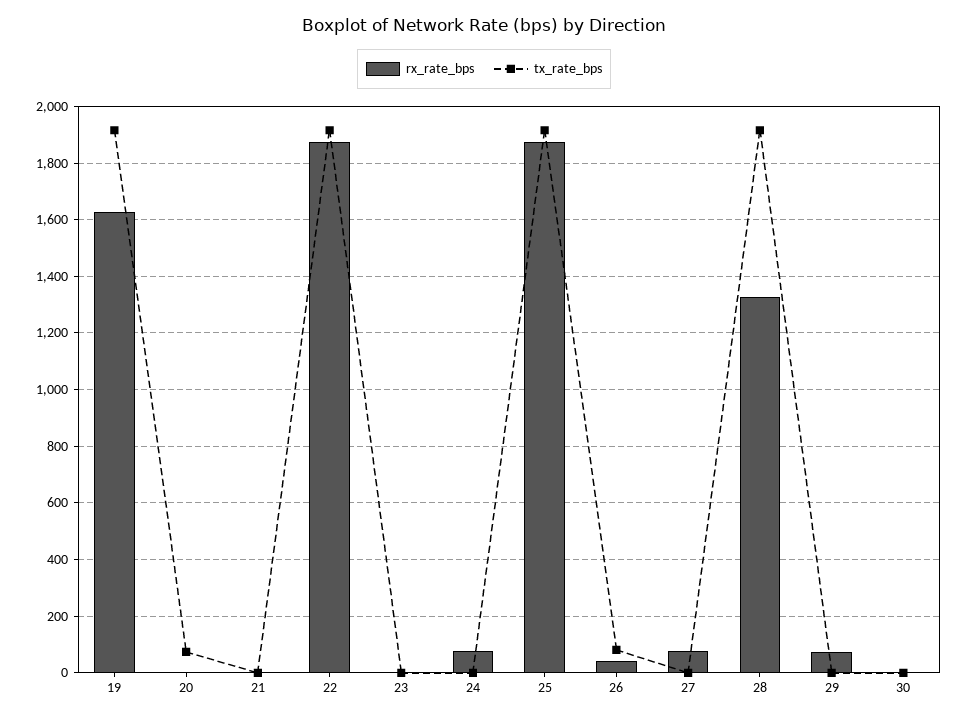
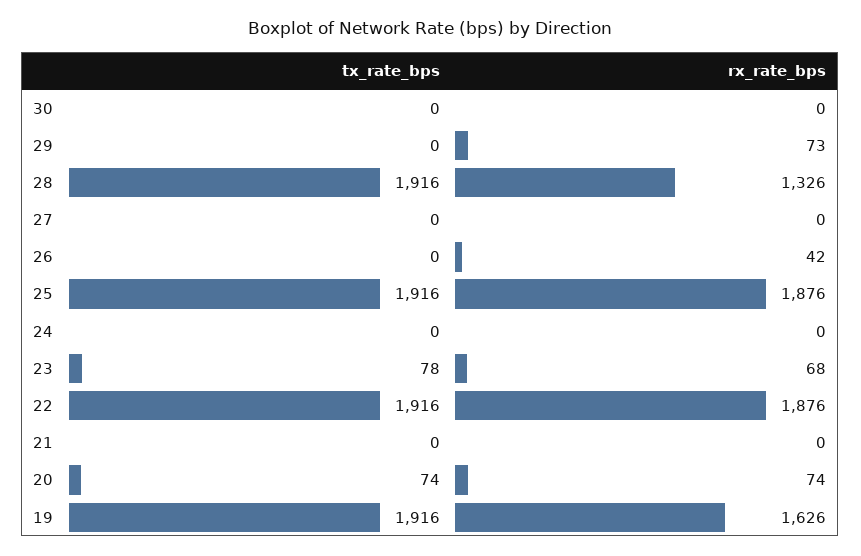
  {
    "rx_rate_bps": {
      "19": 1626,
-     "20": 0,
+     "20": 74,
      "21": 0,
      "22": 1876,
-     "23": 0,
+     "23": 68,
-     "24": 75,
+     "24": 0,
      "25": 1876,
      "26": 42,
-     "27": 75,
+     "27": 0,
      "28": 1326,
      "29": 73,
      "30": 0
    },
    "tx_rate_bps": {
      "19": 1916,
      "20": 74,
      "21": 0,
      "22": 1916,
-     "23": 0,
+     "23": 78,
      "24": 0,
      "25": 1916,
-     "26": 75,
+     "26": 0,
      "27": 0,
      "28": 1916,
      "29": 0,
      "30": 0
    }
  }

